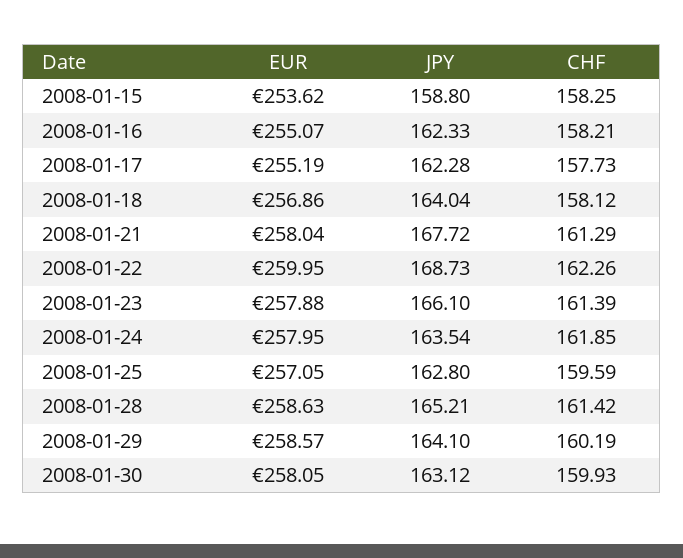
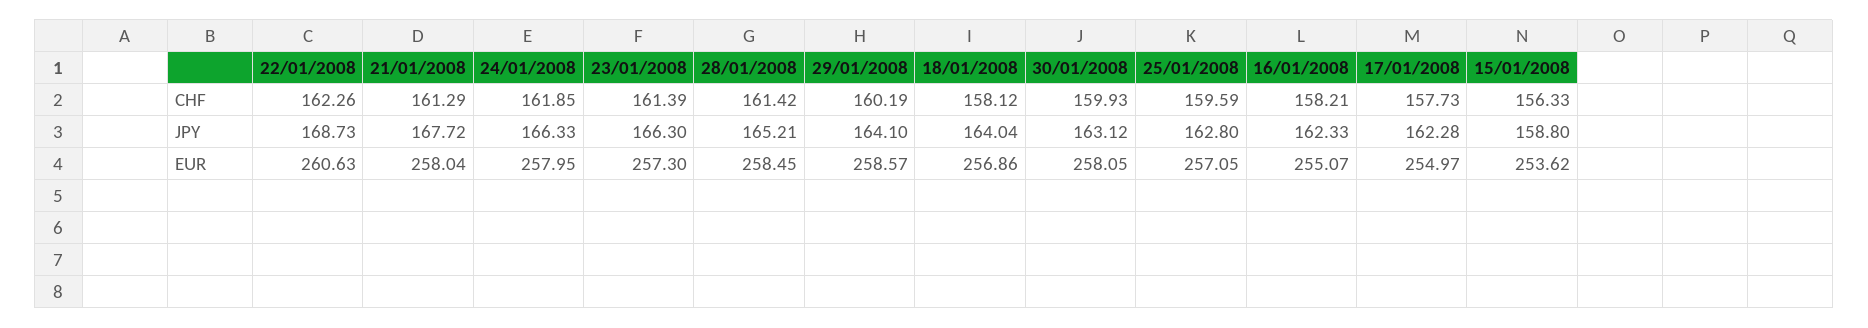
  {
    "EUR": {
      "2008-01-15": 253.62,
      "2008-01-16": 255.07,
-     "2008-01-17": 255.19,
+     "2008-01-17": 254.97,
      "2008-01-18": 256.86,
      "2008-01-21": 258.04,
-     "2008-01-22": 259.95,
+     "2008-01-22": 260.63,
-     "2008-01-23": 257.88,
+     "2008-01-23": 257.3,
      "2008-01-24": 257.95,
      "2008-01-25": 257.05,
-     "2008-01-28": 258.63,
+     "2008-01-28": 258.45,
      "2008-01-29": 258.57,
      "2008-01-30": 258.05
    },
    "JPY": {
      "2008-01-15": 158.8,
      "2008-01-16": 162.33,
      "2008-01-17": 162.28,
      "2008-01-18": 164.04,
      "2008-01-21": 167.72,
      "2008-01-22": 168.73,
-     "2008-01-23": 166.1,
+     "2008-01-23": 166.3,
-     "2008-01-24": 163.54,
+     "2008-01-24": 166.33,
      "2008-01-25": 162.8,
      "2008-01-28": 165.21,
      "2008-01-29": 164.1,
      "2008-01-30": 163.12
    },
    "CHF": {
-     "2008-01-15": 158.25,
+     "2008-01-15": 156.33,
      "2008-01-16": 158.21,
      "2008-01-17": 157.73,
      "2008-01-18": 158.12,
      "2008-01-21": 161.29,
      "2008-01-22": 162.26,
      "2008-01-23": 161.39,
      "2008-01-24": 161.85,
      "2008-01-25": 159.59,
      "2008-01-28": 161.42,
      "2008-01-29": 160.19,
      "2008-01-30": 159.93
    }
  }

